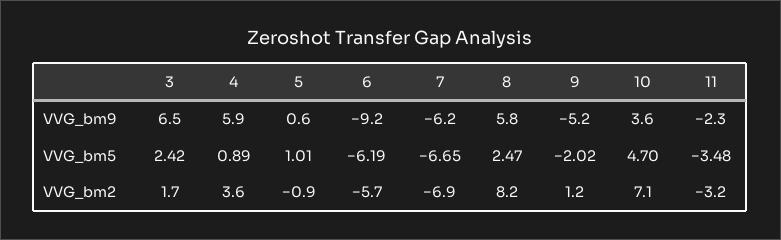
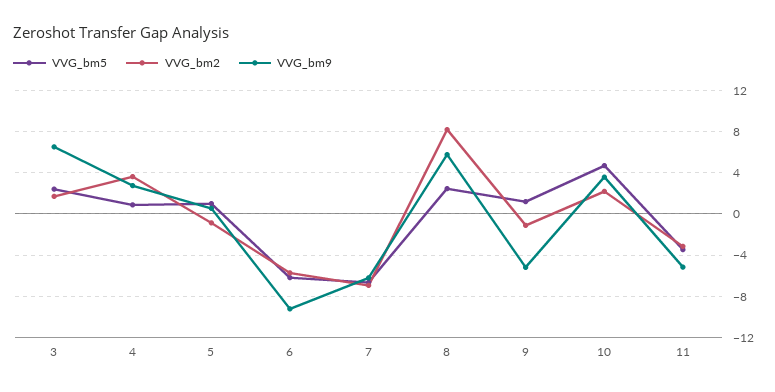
  {
    "VVG_bm9": {
      "3": 6.5,
-     "4": 5.9,
+     "4": 3,
      "5": 0.6,
      "6": -9.2,
      "7": -6.2,
      "8": 5.8,
      "9": -5.2,
      "10": 3.6,
-     "11": -2.3
+     "11": -5
    },
    "VVG_bm5": {
      "3": 2.42,
      "4": 0.89,
      "5": 1.01,
      "6": -6.19,
      "7": -6.65,
      "8": 2.47,
-     "9": -2.02,
+     "9": 1,
      "10": 4.7,
      "11": -3.48
    },
    "VVG_bm2": {
      "3": 1.7,
      "4": 3.6,
      "5": -0.9,
      "6": -5.7,
      "7": -6.9,
      "8": 8.2,
-     "9": 1.2,
+     "9": -1,
-     "10": 7.1,
+     "10": 2,
      "11": -3.2
    }
  }

